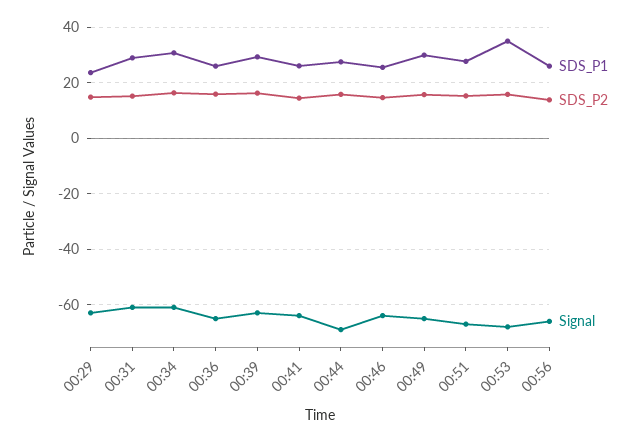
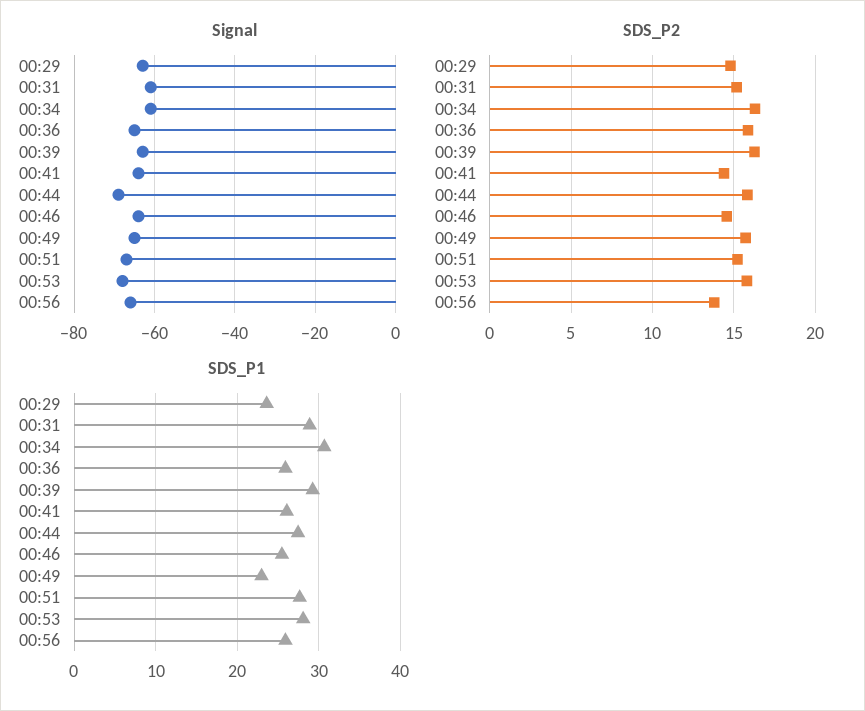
  {
    "SDS_P1": {
      "00:29": 24,
      "00:31": 29,
      "00:34": 31,
      "00:36": 26,
      "00:39": 29,
      "00:41": 26,
      "00:44": 27,
      "00:46": 26,
-     "00:49": 30,
+     "00:49": 23,
      "00:51": 28,
-     "00:53": 35,
+     "00:53": 28,
      "00:56": 26
    },
    "SDS_P2": {
      "00:29": 15,
      "00:31": 15,
      "00:34": 16.5,
      "00:36": 16,
      "00:39": 16.5,
      "00:41": 14.5,
      "00:44": 16,
      "00:46": 14.5,
      "00:49": 15.5,
      "00:51": 15,
      "00:53": 16,
      "00:56": 14
    },
    "Signal": {
      "00:29": -62.5,
      "00:31": -60,
      "00:34": -60,
      "00:36": -65,
      "00:39": -62.5,
      "00:41": -65,
      "00:44": -70,
      "00:46": -65,
      "00:49": -65,
      "00:51": -67.5,
      "00:53": -67.5,
      "00:56": -65
    }
  }

